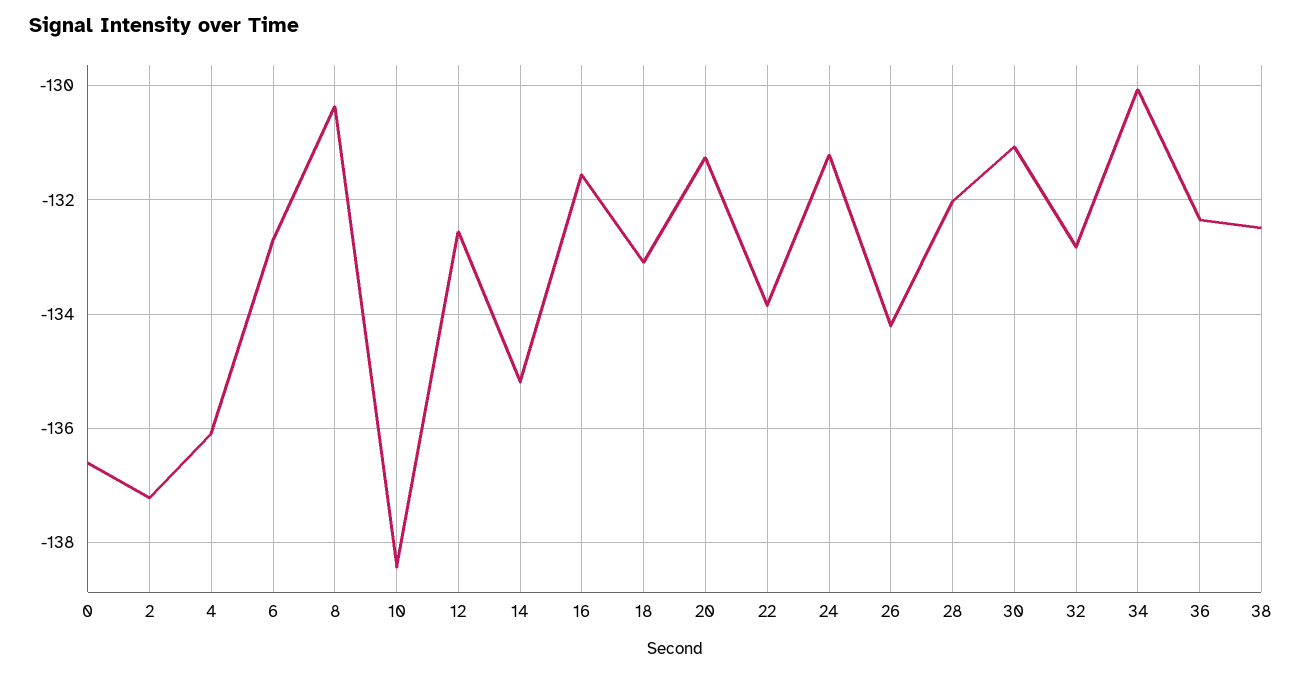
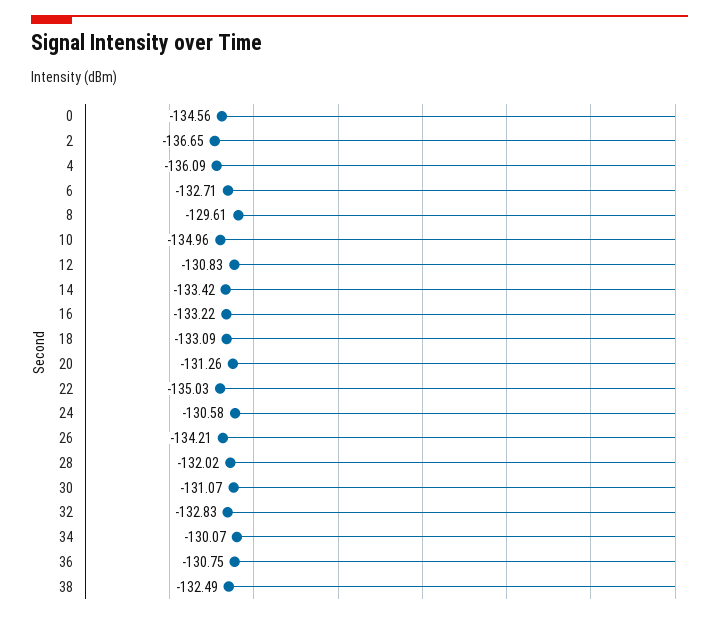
  {
-   "0": -136.6,
+   "0": -134.56,
-   "2": -137.2,
+   "2": -136.65,
    "4": -136.09,
    "6": -132.71,
-   "8": -130.4,
+   "8": -129.61,
-   "10": -138.4,
+   "10": -134.96,
-   "12": -132.6,
+   "12": -130.83,
-   "14": -135.2,
+   "14": -133.42,
-   "16": -131.6,
+   "16": -133.22,
    "18": -133.09,
    "20": -131.26,
-   "22": -133.8,
+   "22": -135.03,
-   "24": -131.2,
+   "24": -130.58,
    "26": -134.21,
    "28": -132.02,
    "30": -131.07,
    "32": -132.83,
    "34": -130.07,
-   "36": -132.4,
+   "36": -130.75,
    "38": -132.49
  }

